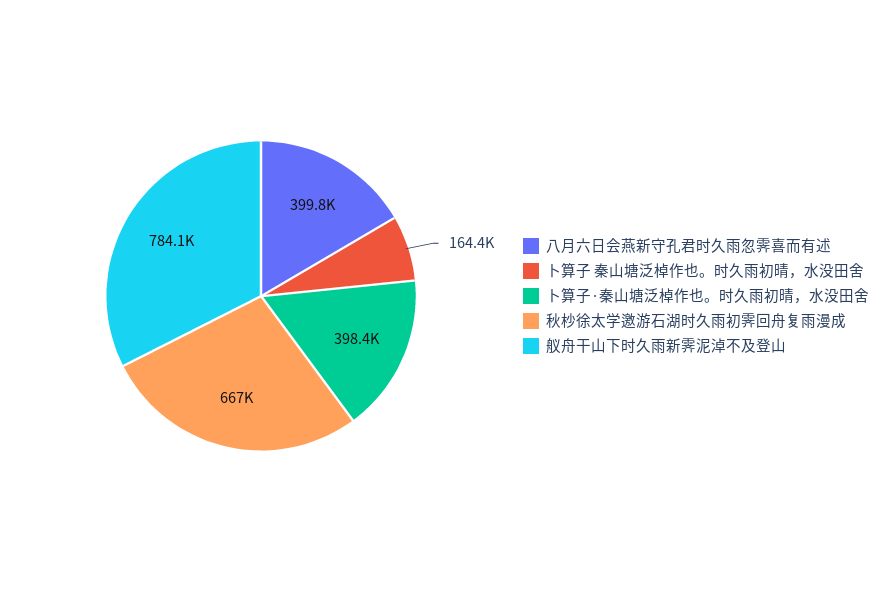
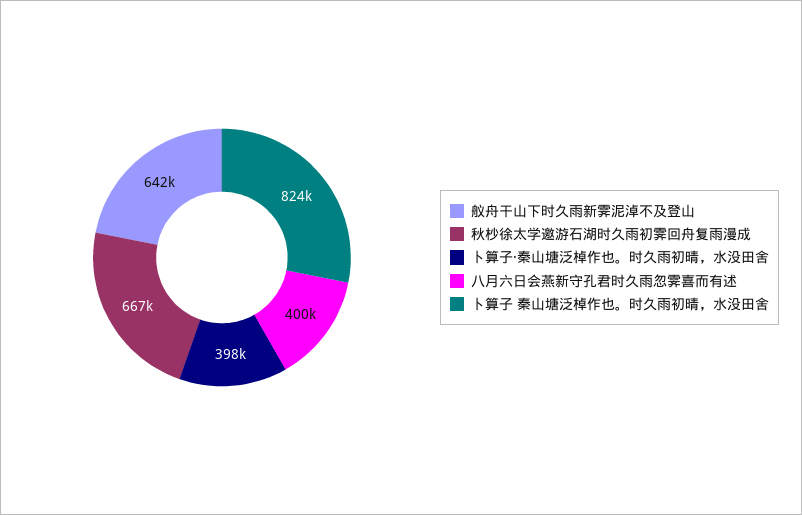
  {
    "八月六日会燕新守孔君时久雨忽霁喜而有述": 399800,
-   "卜算子 秦山塘泛棹作也。时久雨初晴，水没田舍": 164400,
+   "卜算子 秦山塘泛棹作也。时久雨初晴，水没田舍": 824000,
    "卜算子·秦山塘泛棹作也。时久雨初晴，水没田舍": 398400,
    "秋杪徐太学邀游石湖时久雨初霁回舟复雨漫成": 667000,
-   "舣舟干山下时久雨新霁泥淖不及登山": 784100
+   "舣舟干山下时久雨新霁泥淖不及登山": 642000
  }

